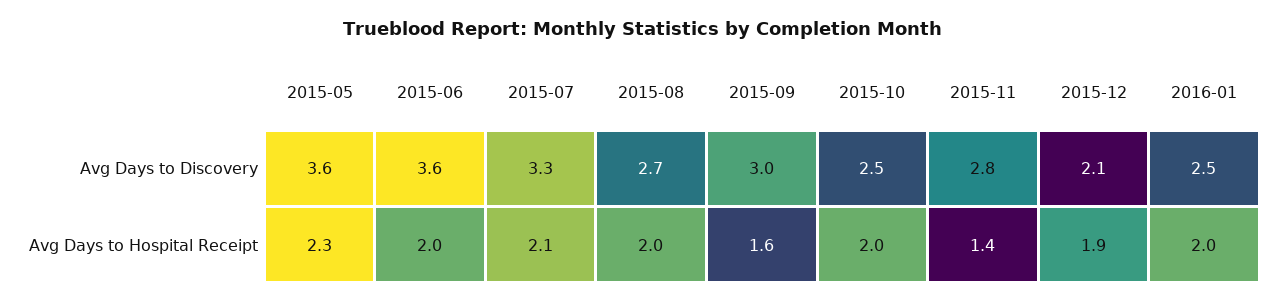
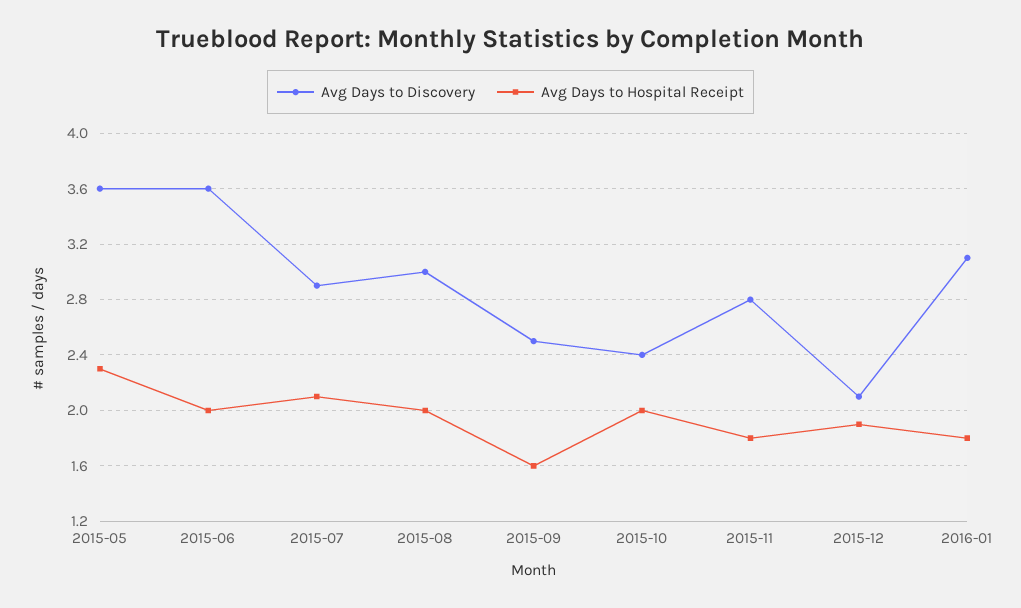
  {
    "Avg Days to Discovery": {
      "2015-05": 3.6,
      "2015-06": 3.6,
-     "2015-07": 3.3,
+     "2015-07": 2.9,
-     "2015-08": 2.7,
+     "2015-08": 3,
-     "2015-09": 3,
+     "2015-09": 2.5,
-     "2015-10": 2.5,
+     "2015-10": 2.4,
      "2015-11": 2.8,
      "2015-12": 2.1,
-     "2016-01": 2.5
+     "2016-01": 3.1
    },
    "Avg Days to Hospital Receipt": {
      "2015-05": 2.3,
      "2015-06": 2,
      "2015-07": 2.1,
      "2015-08": 2,
      "2015-09": 1.6,
      "2015-10": 2,
-     "2015-11": 1.4,
+     "2015-11": 1.8,
      "2015-12": 1.9,
-     "2016-01": 2
+     "2016-01": 1.8
    }
  }

